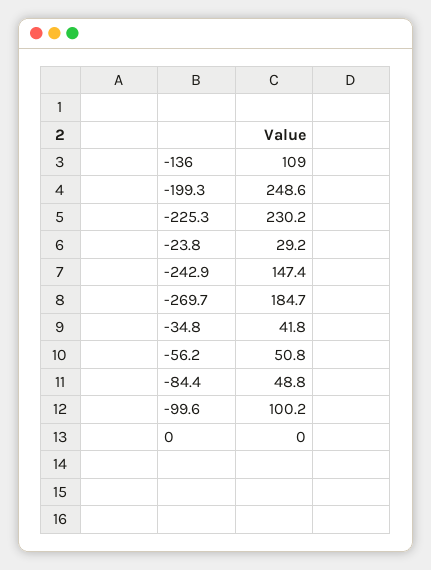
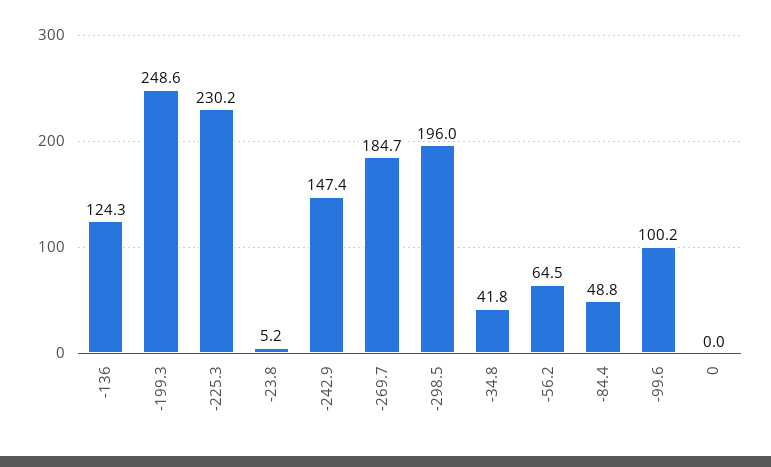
  {
-   "-136": 109,
+   "-136": 124.3,
    "-199.3": 248.6,
    "-225.3": 230.2,
-   "-23.8": 29.2,
+   "-23.8": 5.2,
    "-242.9": 147.4,
    "-269.7": 184.7,
    "-34.8": 41.8,
-   "-56.2": 50.8,
+   "-56.2": 64.5,
    "-84.4": 48.8,
    "-99.6": 100.2,
-   "0": 0
+   "0": 0,
+   "-298.5": 196
  }

